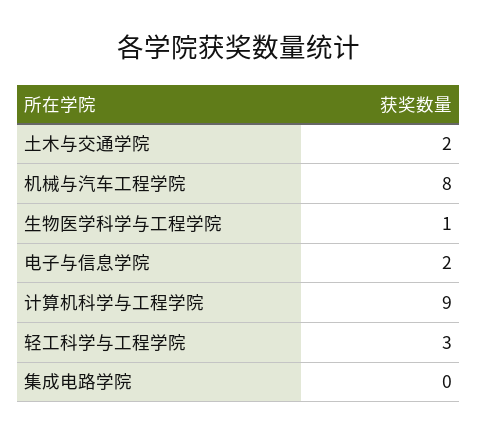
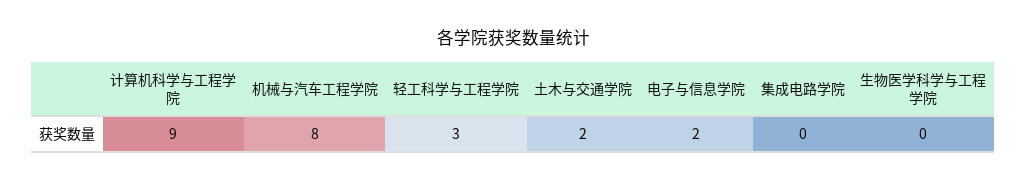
  {
    "土木与交通学院": 2,
    "机械与汽车工程学院": 8,
-   "生物医学科学与工程学院": 1,
+   "生物医学科学与工程学院": 0,
    "电子与信息学院": 2,
    "计算机科学与工程学院": 9,
    "轻工科学与工程学院": 3,
    "集成电路学院": 0
  }

